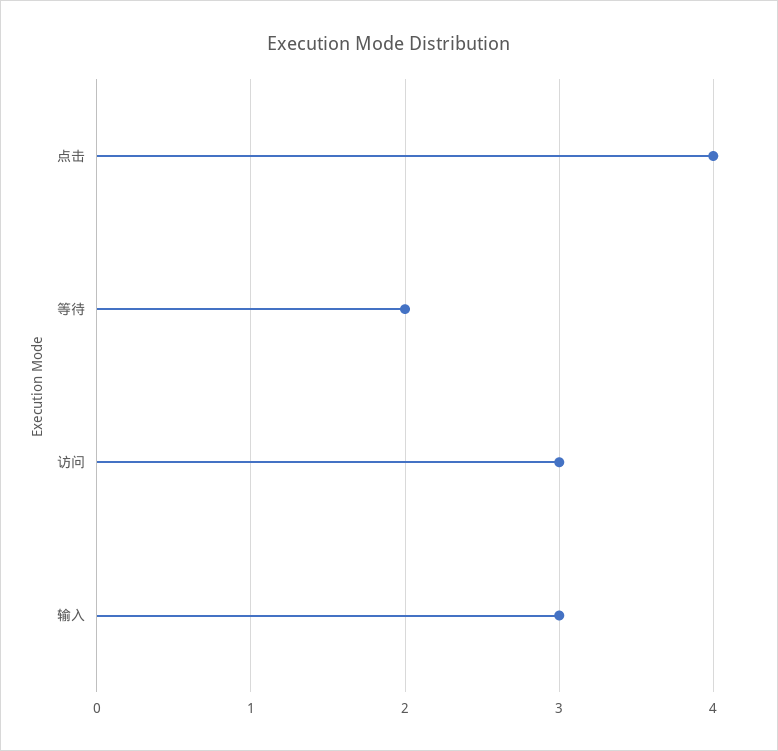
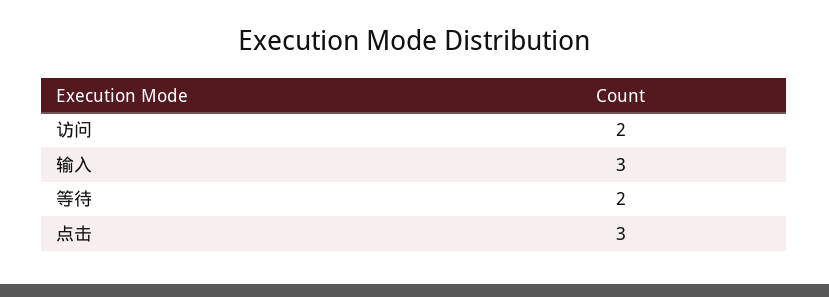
  {
-   "点击": 4,
+   "点击": 3,
    "等待": 2,
-   "访问": 3,
+   "访问": 2,
    "输入": 3
  }

